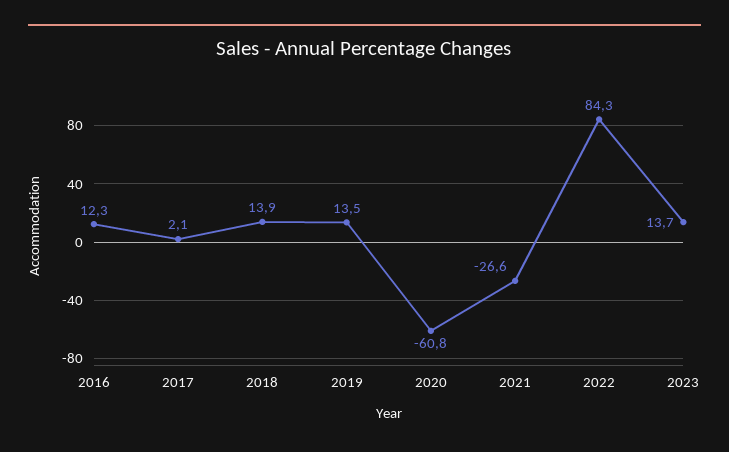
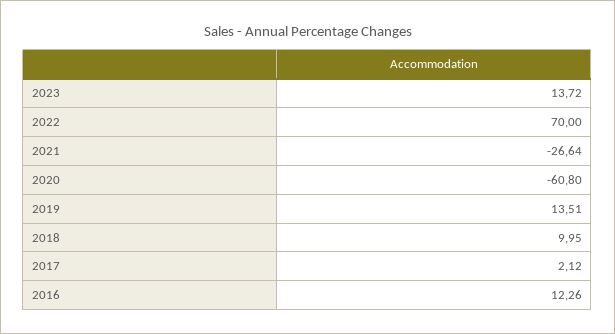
  {
    "2016": 12.26,
    "2017": 2.12,
-   "2018": 13.9,
+   "2018": 9.95,
    "2019": 13.51,
    "2020": -60.8,
    "2021": -26.64,
-   "2022": 84.3,
+   "2022": 70,
    "2023": 13.72
  }

